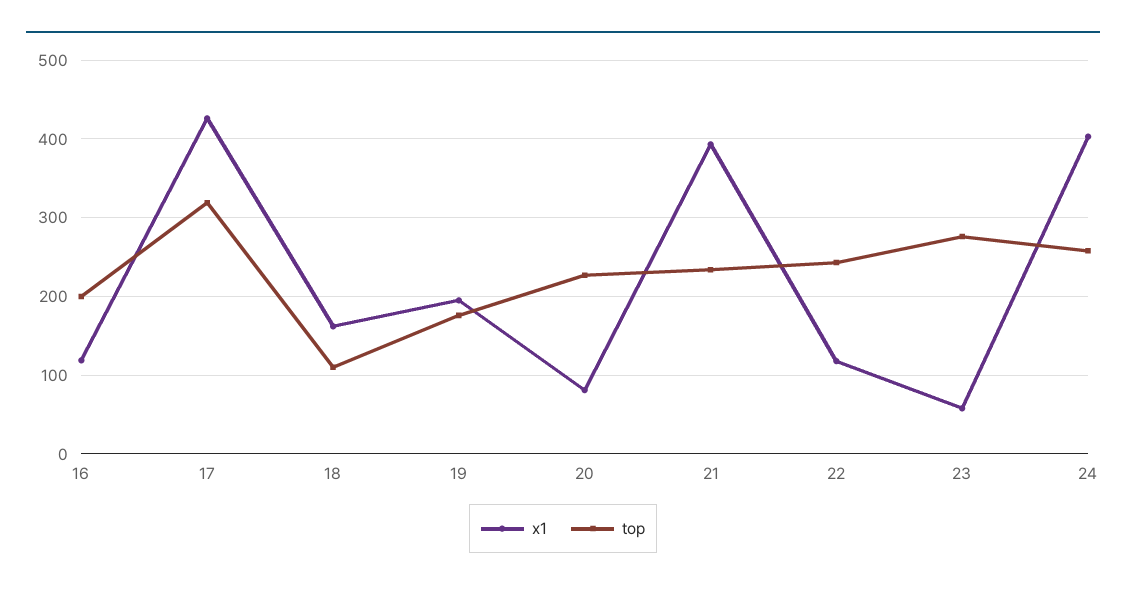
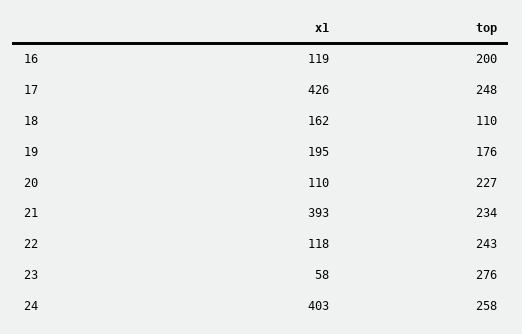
  {
    "x1": {
      "16": 119,
      "17": 426,
      "18": 162,
      "19": 195,
-     "20": 80,
+     "20": 110,
      "21": 393,
      "22": 118,
      "23": 58,
      "24": 403
    },
    "top": {
      "16": 200,
-     "17": 320,
+     "17": 248,
      "18": 110,
      "19": 176,
      "20": 227,
      "21": 234,
      "22": 243,
      "23": 276,
      "24": 258
    }
  }

